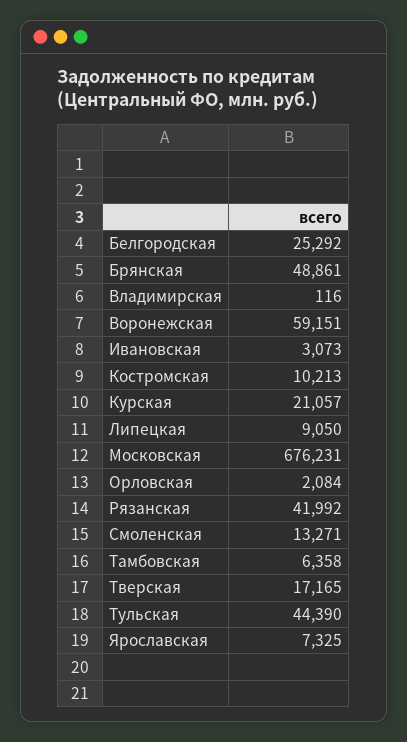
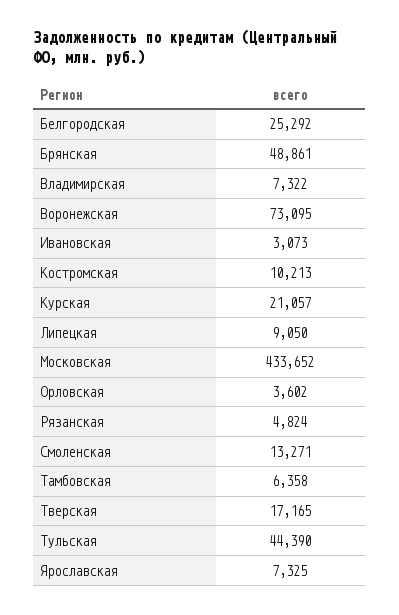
  {
    "Белгородская": 25292,
    "Брянская": 48861,
-   "Владимирская": 116,
+   "Владимирская": 7322,
-   "Воронежская": 59151,
+   "Воронежская": 73095,
    "Ивановская": 3073,
    "Костромская": 10213,
    "Курская": 21057,
    "Липецкая": 9050,
-   "Московская": 676231,
+   "Московская": 433652,
-   "Орловская": 2084,
+   "Орловская": 3602,
-   "Рязанская": 41992,
+   "Рязанская": 4824,
    "Смоленская": 13271,
    "Тамбовская": 6358,
    "Тверская": 17165,
    "Тульская": 44390,
    "Ярославская": 7325
  }

